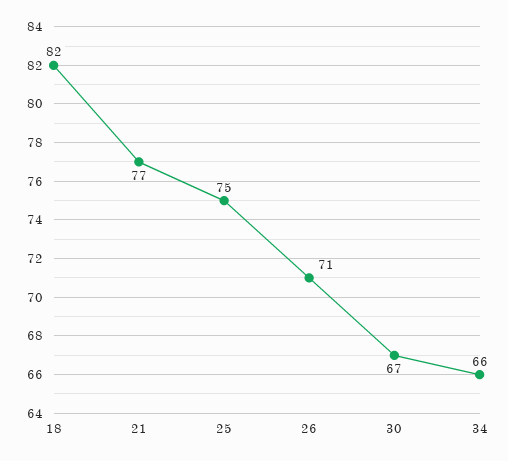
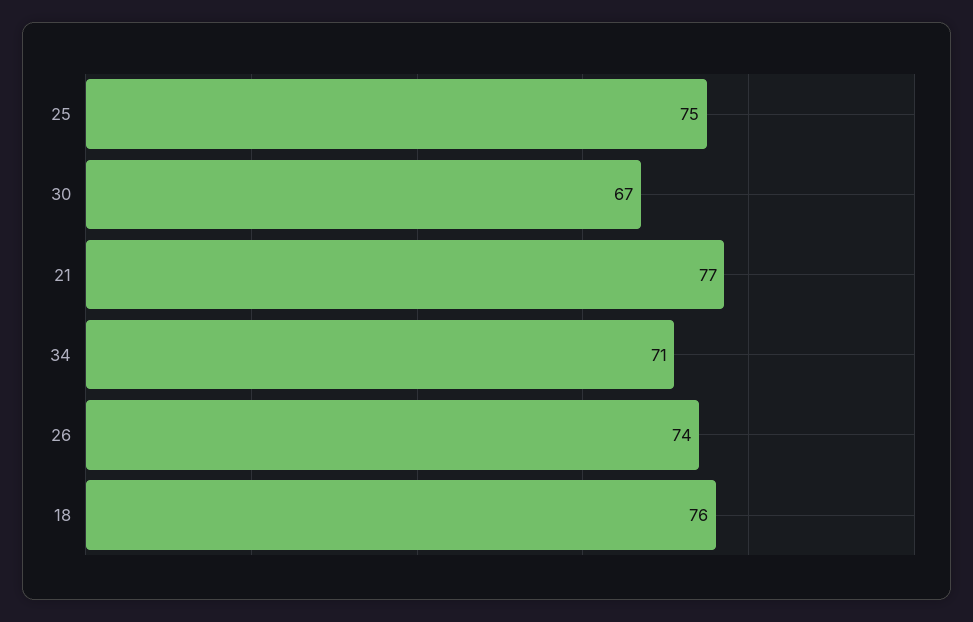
  {
-   "18": 82,
+   "18": 76,
    "21": 77,
    "25": 75,
-   "26": 71,
+   "26": 74,
    "30": 67,
-   "34": 66
+   "34": 71
  }

